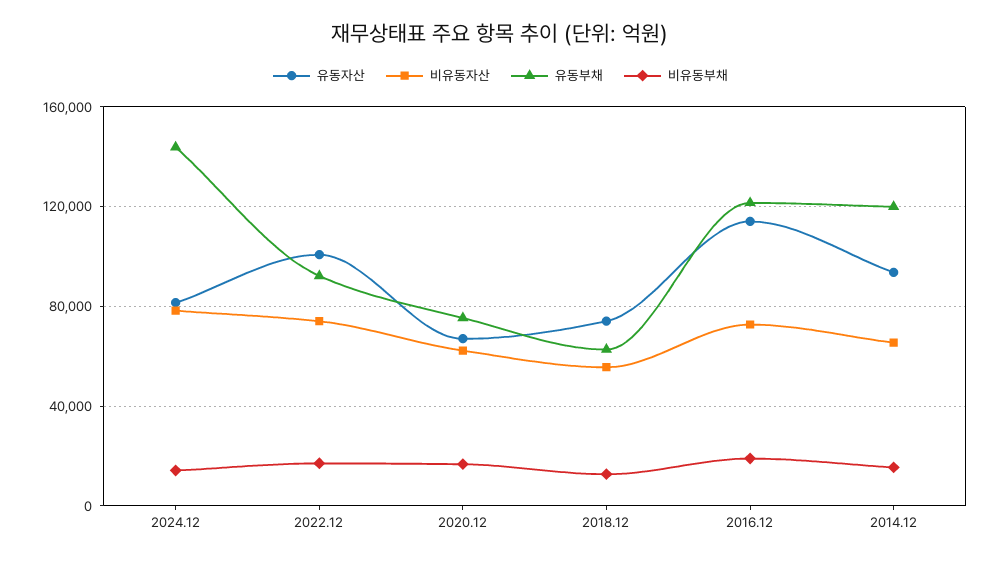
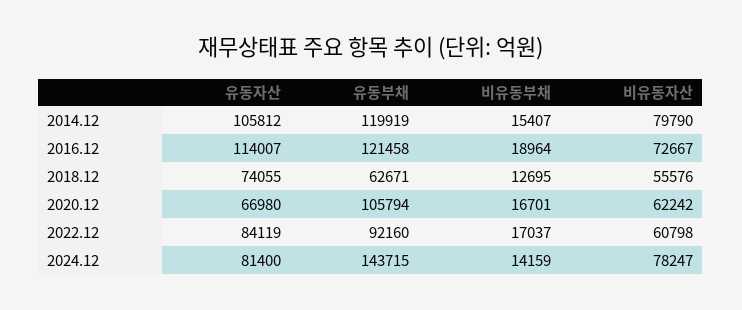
  {
    "유동자산": {
      "2024.12": 81400,
-     "2022.12": 100000,
+     "2022.12": 84119,
      "2020.12": 66980,
      "2018.12": 74055,
      "2016.12": 114007,
-     "2014.12": 95000
+     "2014.12": 105812
    },
    "비유동자산": {
      "2024.12": 78247,
-     "2022.12": 75000,
+     "2022.12": 60798,
      "2020.12": 62242,
      "2018.12": 55576,
      "2016.12": 72667,
-     "2014.12": 65000
+     "2014.12": 79790
    },
    "유동부채": {
      "2024.12": 143715,
      "2022.12": 92160,
-     "2020.12": 75000,
+     "2020.12": 105794,
      "2018.12": 62671,
      "2016.12": 121458,
      "2014.12": 119919
    },
    "비유동부채": {
      "2024.12": 14159,
      "2022.12": 17037,
      "2020.12": 16701,
      "2018.12": 12695,
      "2016.12": 18964,
      "2014.12": 15407
    }
  }

